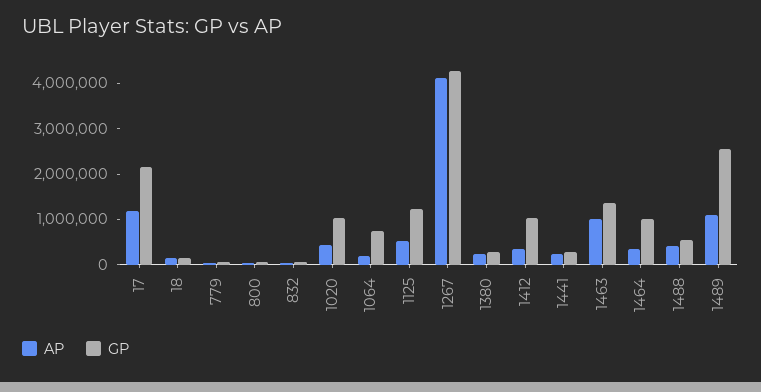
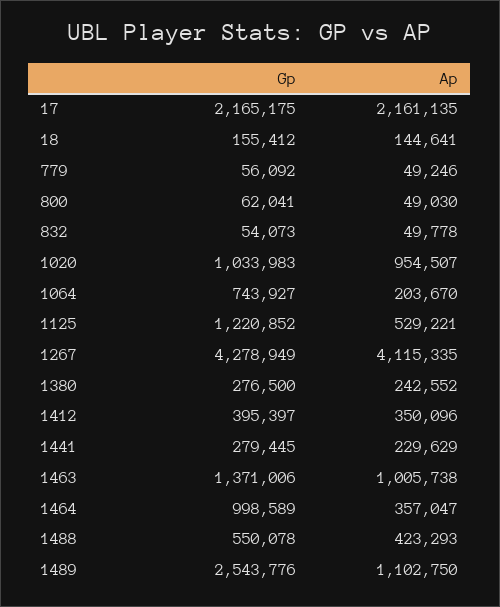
  {
    "AP": {
-     "17": 1200000,
+     "17": 2161135,
      "18": 144641,
      "779": 49246,
      "800": 49030,
      "832": 49778,
-     "1020": 400000,
+     "1020": 954507,
      "1064": 203670,
      "1125": 529221,
      "1267": 4115335,
      "1380": 242552,
      "1412": 350096,
      "1441": 229629,
      "1463": 1005738,
      "1464": 357047,
      "1488": 423293,
      "1489": 1102750
    },
    "GP": {
      "17": 2165175,
      "18": 155412,
      "779": 56092,
      "800": 62041,
      "832": 54073,
      "1020": 1033983,
      "1064": 743927,
      "1125": 1220852,
      "1267": 4278949,
      "1380": 276500,
-     "1412": 1000000,
+     "1412": 395397,
      "1441": 279445,
      "1463": 1371006,
      "1464": 998589,
      "1488": 550078,
      "1489": 2543776
    }
  }

